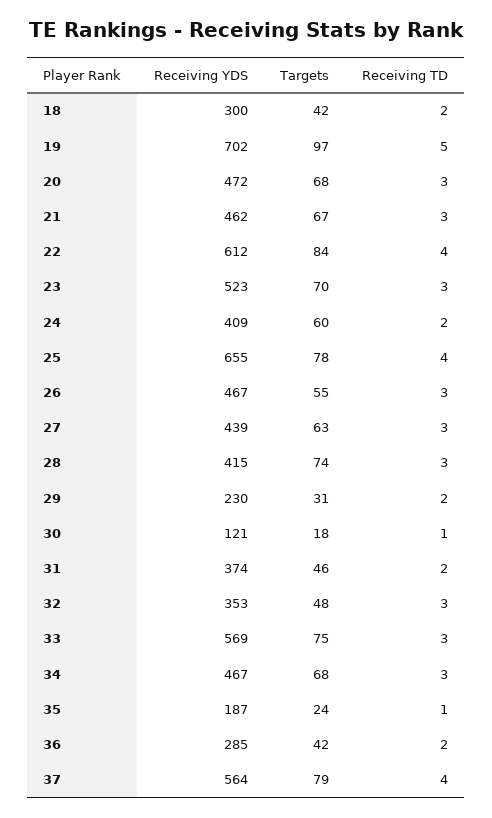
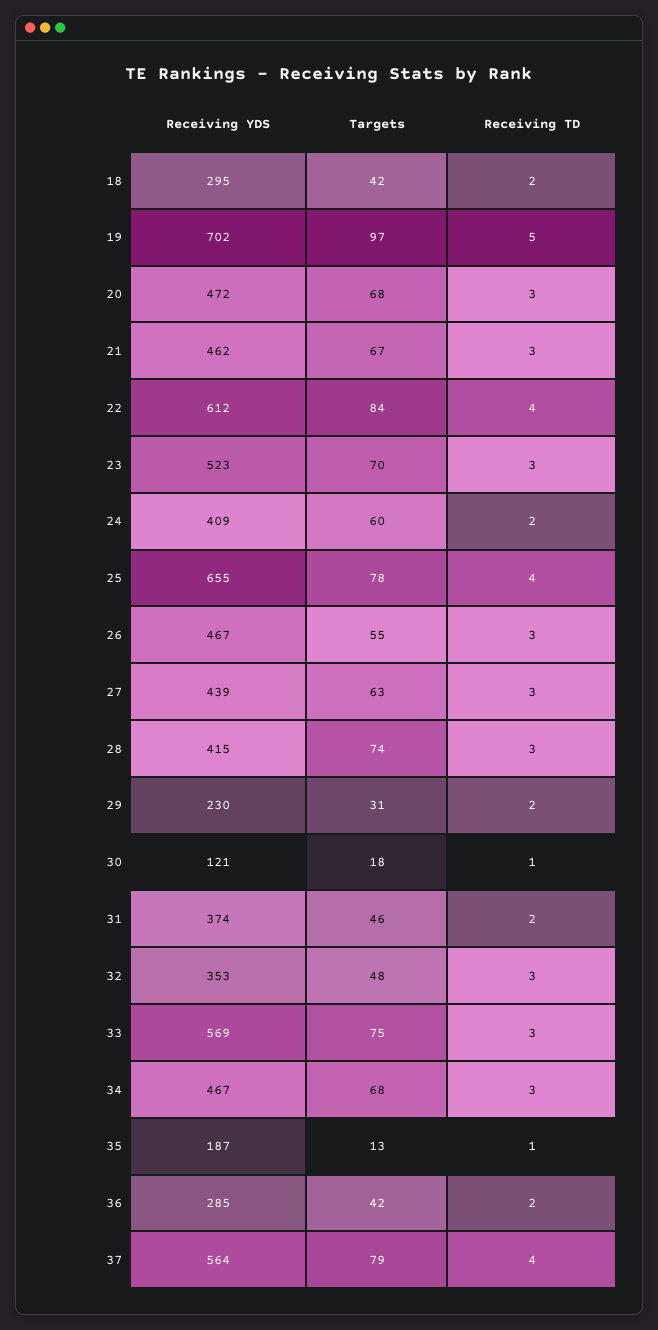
  {
    "Receiving YDS": {
-     "18": 300,
+     "18": 295,
      "19": 702,
      "20": 472,
      "21": 462,
      "22": 612,
      "23": 523,
      "24": 409,
      "25": 655,
      "26": 467,
      "27": 439,
      "28": 415,
      "29": 230,
      "30": 121,
      "31": 374,
      "32": 353,
      "33": 569,
      "34": 467,
      "35": 187,
      "36": 285,
      "37": 564
    },
    "Targets": {
      "18": 42,
      "19": 97,
      "20": 68,
      "21": 67,
      "22": 84,
      "23": 70,
      "24": 60,
      "25": 78,
      "26": 55,
      "27": 63,
      "28": 74,
      "29": 31,
      "30": 18,
      "31": 46,
      "32": 48,
      "33": 75,
      "34": 68,
-     "35": 24,
+     "35": 13,
      "36": 42,
      "37": 79
    },
    "Receiving TD": {
      "18": 2,
      "19": 5,
      "20": 3,
      "21": 3,
      "22": 4,
      "23": 3,
      "24": 2,
      "25": 4,
      "26": 3,
      "27": 3,
      "28": 3,
      "29": 2,
      "30": 1,
      "31": 2,
      "32": 3,
      "33": 3,
      "34": 3,
      "35": 1,
      "36": 2,
      "37": 4
    }
  }

